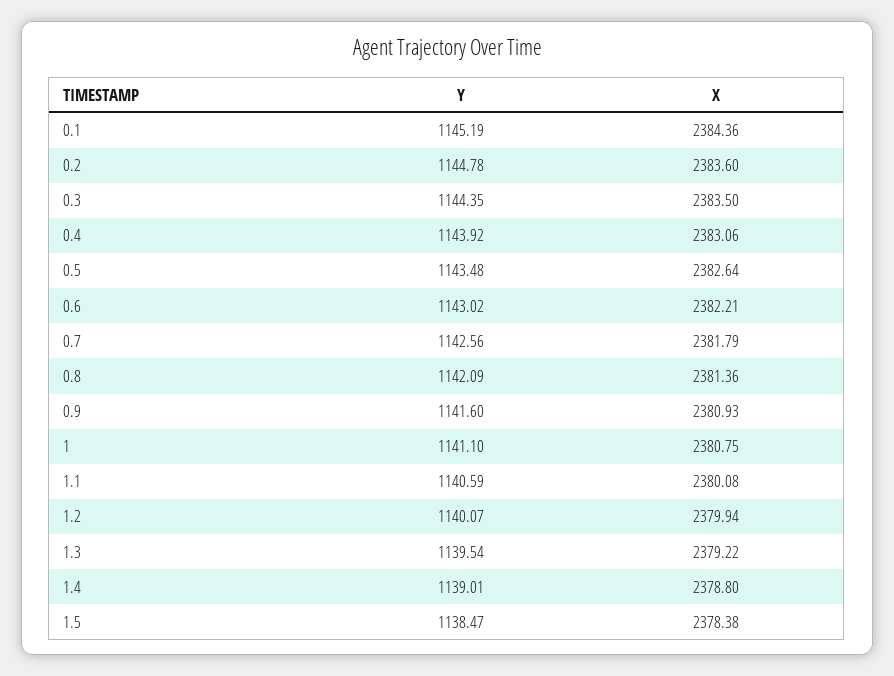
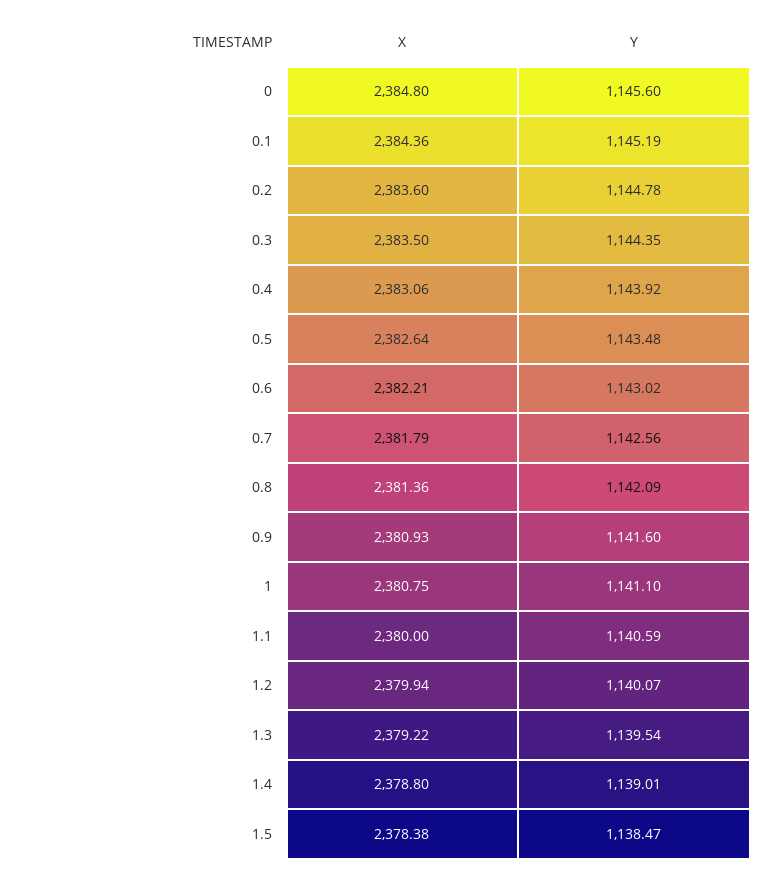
  {
    "Y": {
      "0.1": 1145.19,
      "0.2": 1144.78,
      "0.3": 1144.35,
      "0.4": 1143.92,
      "0.5": 1143.48,
      "0.6": 1143.02,
      "0.7": 1142.56,
      "0.8": 1142.09,
      "0.9": 1141.6,
      "1": 1141.1,
      "1.1": 1140.59,
      "1.2": 1140.07,
      "1.3": 1139.54,
      "1.4": 1139.01,
-     "1.5": 1138.47
+     "1.5": 1138.47,
+     "0": 1145.6
    },
    "X": {
      "0.1": 2384.36,
      "0.2": 2383.6,
      "0.3": 2383.5,
      "0.4": 2383.06,
      "0.5": 2382.64,
      "0.6": 2382.21,
      "0.7": 2381.79,
      "0.8": 2381.36,
      "0.9": 2380.93,
      "1": 2380.75,
-     "1.1": 2380.08,
+     "1.1": 2380,
      "1.2": 2379.94,
      "1.3": 2379.22,
      "1.4": 2378.8,
-     "1.5": 2378.38
+     "1.5": 2378.38,
+     "0": 2384.8
    }
  }

